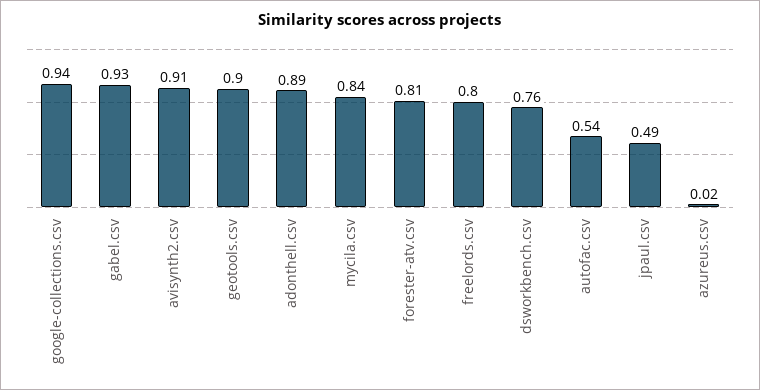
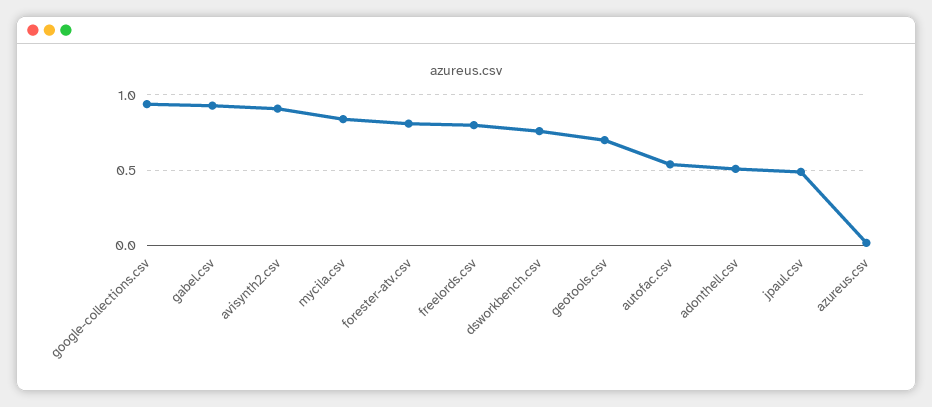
  {
    "google-collections.csv": 0.94,
    "gabel.csv": 0.93,
    "avisynth2.csv": 0.91,
-   "geotools.csv": 0.9,
+   "geotools.csv": 0.7,
-   "adonthell.csv": 0.89,
+   "adonthell.csv": 0.5,
    "mycila.csv": 0.84,
    "forester-atv.csv": 0.81,
    "freelords.csv": 0.8,
    "dsworkbench.csv": 0.76,
    "autofac.csv": 0.54,
    "jpaul.csv": 0.49,
    "azureus.csv": 0.02
  }

